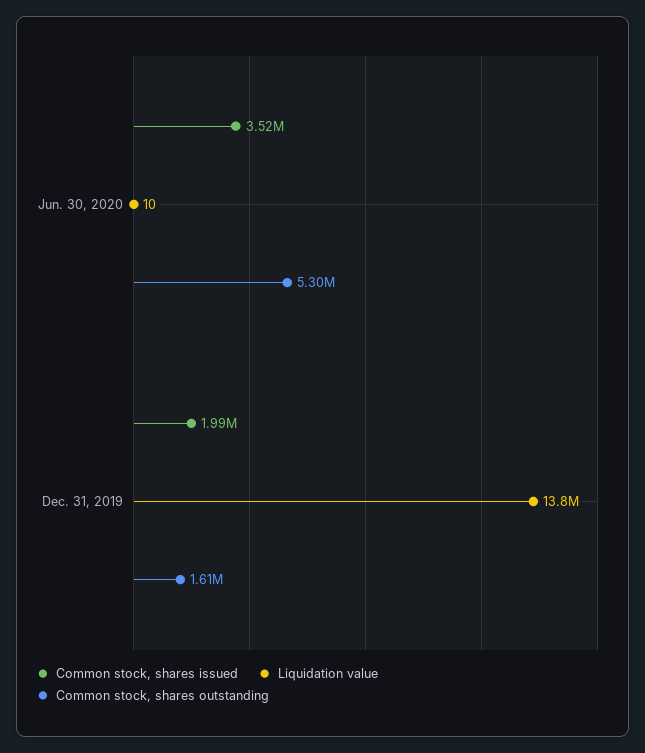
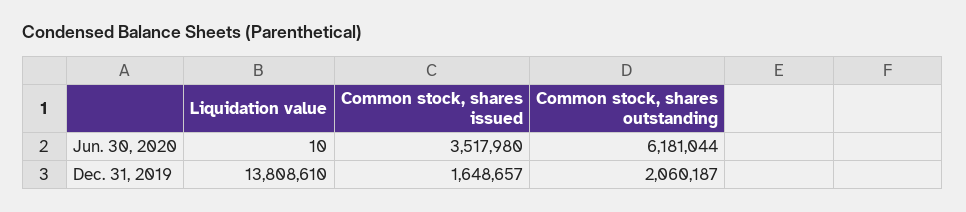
  {
    "Common stock, shares issued": {
      "Jun. 30, 2020": 3517980,
-     "Dec. 31, 2019": 1990000
+     "Dec. 31, 2019": 1648657
    },
    "Liquidation value": {
      "Jun. 30, 2020": 10,
      "Dec. 31, 2019": 13808610
    },
    "Common stock, shares outstanding": {
-     "Jun. 30, 2020": 5300000,
+     "Jun. 30, 2020": 6181044,
-     "Dec. 31, 2019": 1610000
+     "Dec. 31, 2019": 2060187
    }
  }

